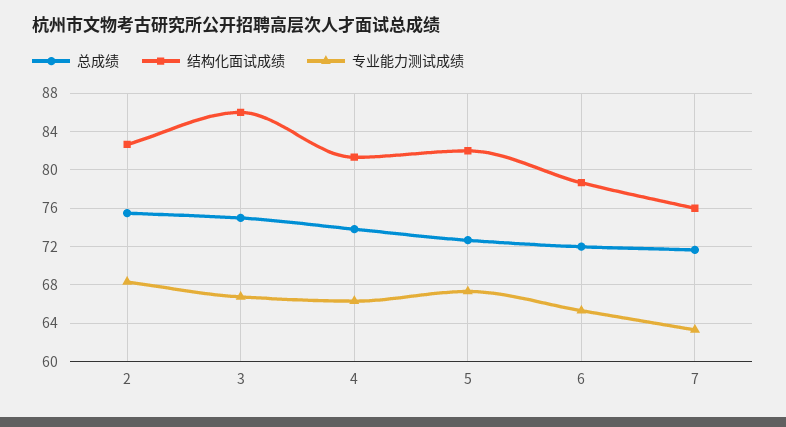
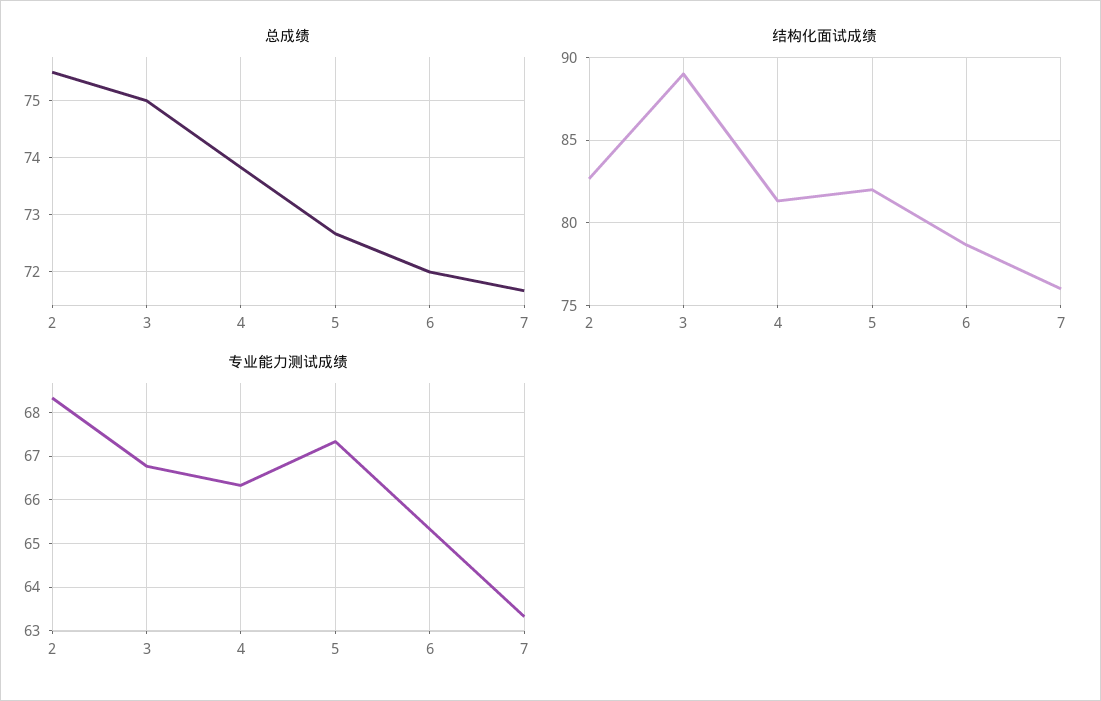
  {
    "总成绩": {
      "2": 75.6,
      "3": 75,
      "4": 73.8,
      "5": 72.6,
      "6": 72,
      "7": 71.6
    },
    "结构化面试成绩": {
      "2": 82.5,
-     "3": 86,
+     "3": 89,
      "4": 81.5,
      "5": 82,
      "6": 78.5,
      "7": 76
    },
    "专业能力测试成绩": {
      "2": 68.4,
      "3": 66.8,
      "4": 66.4,
      "5": 67.4,
      "6": 65.4,
      "7": 63.4
    }
  }

